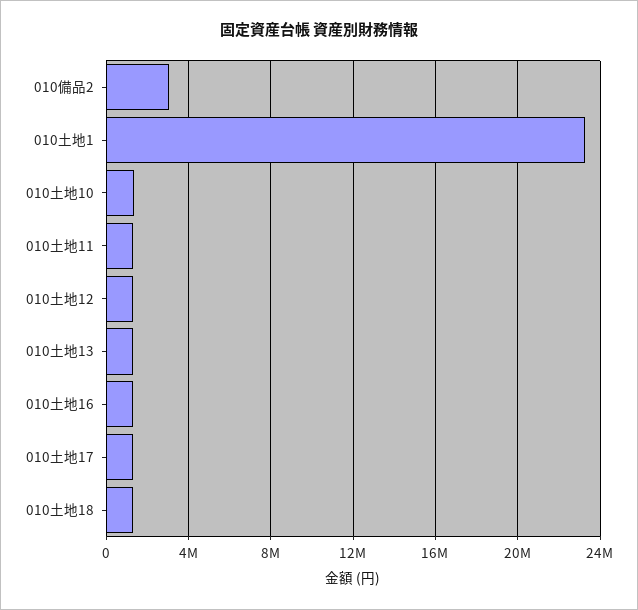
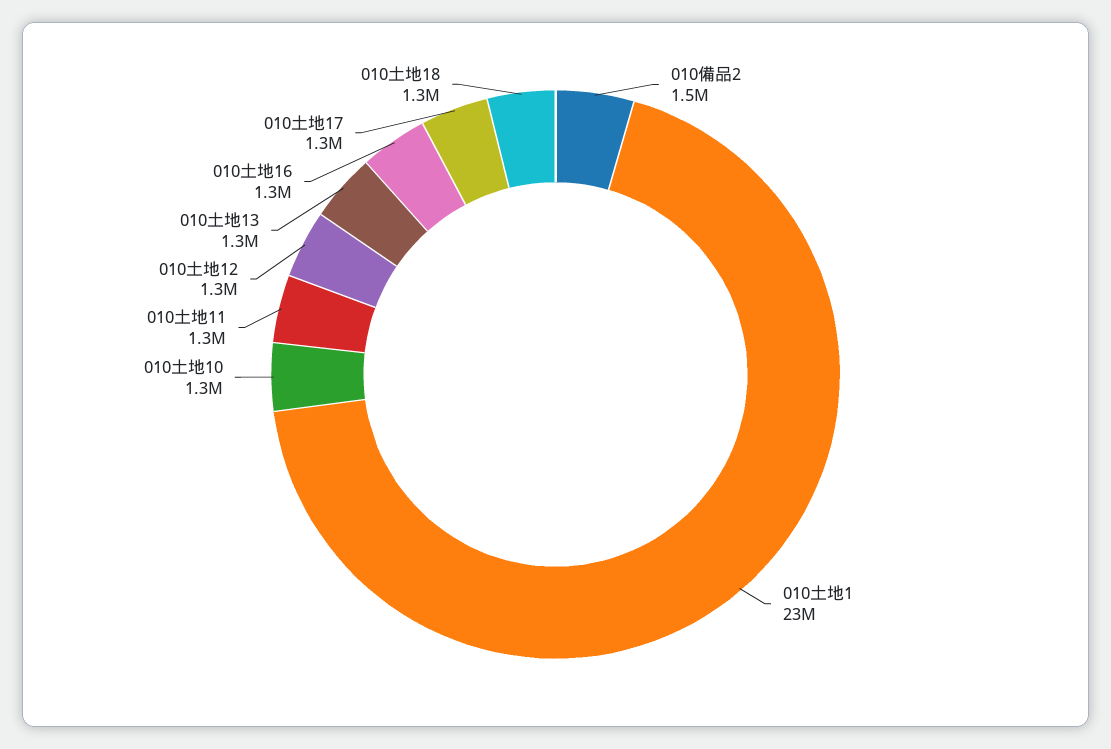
  {
-   "010備品2": 3000000,
+   "010備品2": 1500000,
    "010土地1": 23000000,
    "010土地10": 1300000,
    "010土地11": 1300000,
    "010土地12": 1300000,
    "010土地13": 1300000,
    "010土地16": 1300000,
    "010土地17": 1300000,
    "010土地18": 1300000
  }

